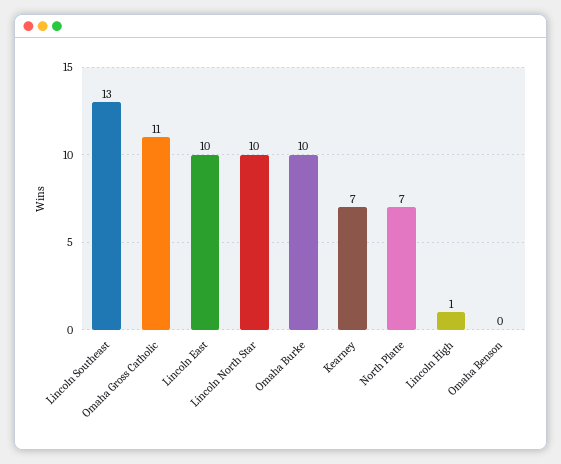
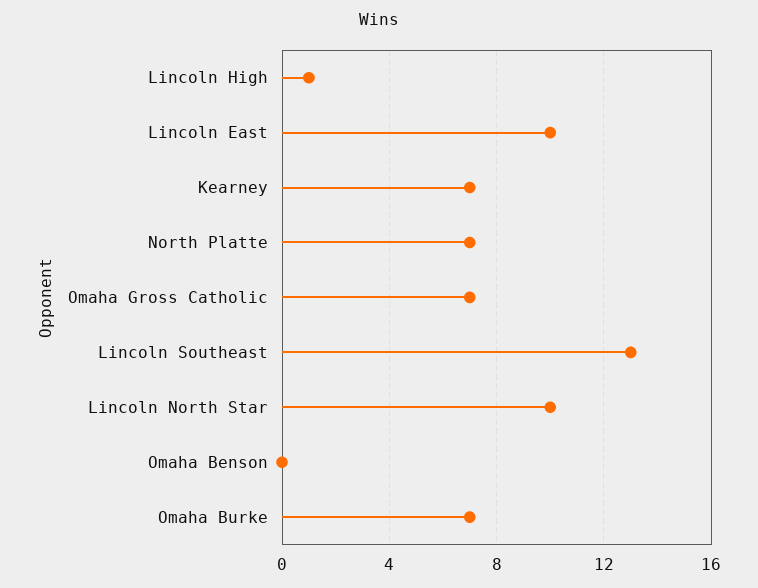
  {
    "Lincoln Southeast": 13,
-   "Omaha Gross Catholic": 11,
+   "Omaha Gross Catholic": 7,
    "Lincoln East": 10,
    "Lincoln North Star": 10,
-   "Omaha Burke": 10,
+   "Omaha Burke": 7,
    "Kearney": 7,
    "North Platte": 7,
    "Lincoln High": 1,
    "Omaha Benson": 0
  }

